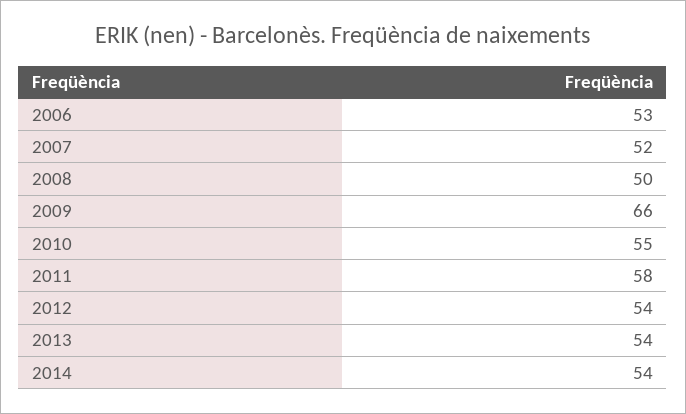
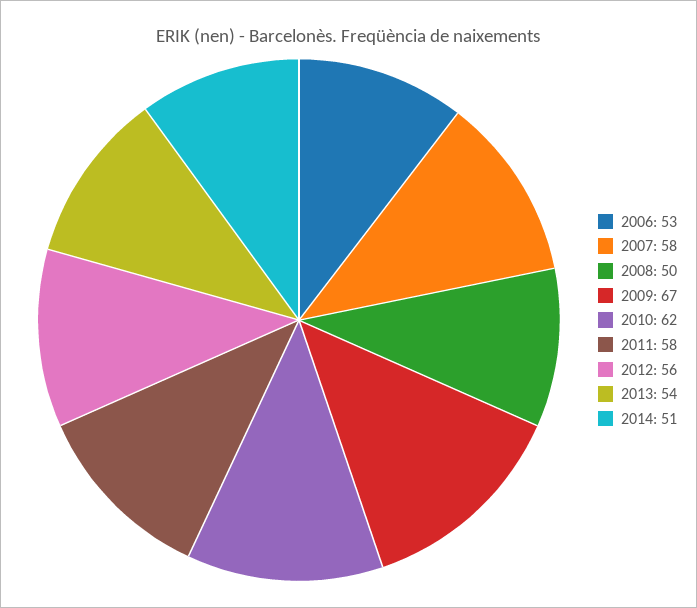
  {
    "2006": 53,
-   "2007": 52,
+   "2007": 58,
    "2008": 50,
-   "2009": 66,
+   "2009": 67,
-   "2010": 55,
+   "2010": 62,
    "2011": 58,
-   "2012": 54,
+   "2012": 56,
    "2013": 54,
-   "2014": 54
+   "2014": 51
  }

